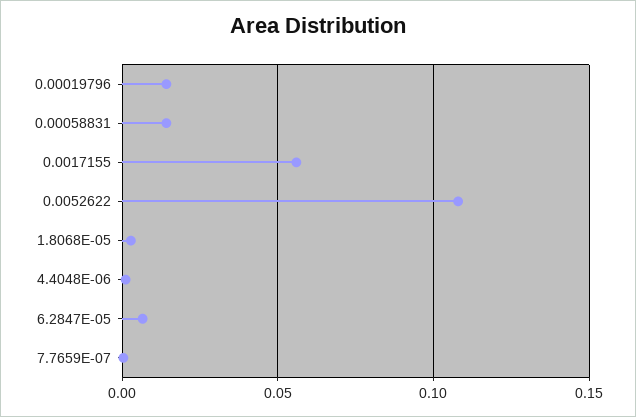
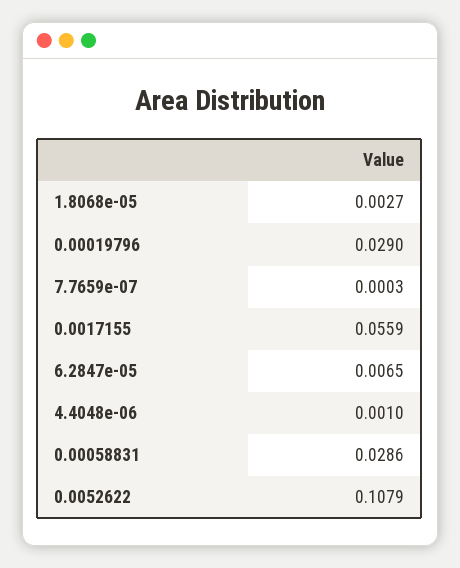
  {
-   "0.00019796": 0.015,
+   "0.00019796": 0.029,
-   "0.00058831": 0.015,
+   "0.00058831": 0.0286,
    "0.0017155": 0.0559,
    "0.0052622": 0.1079,
    "1.8068E-05": 0.0027,
    "4.4048E-06": 0.001,
    "6.2847E-05": 0.0065,
    "7.7659E-07": 0.0003
  }

